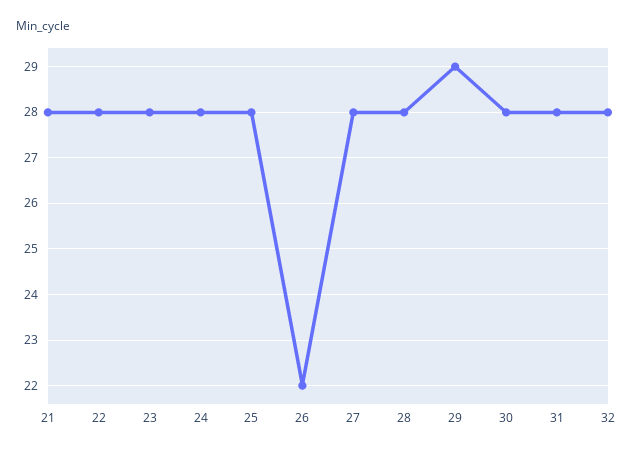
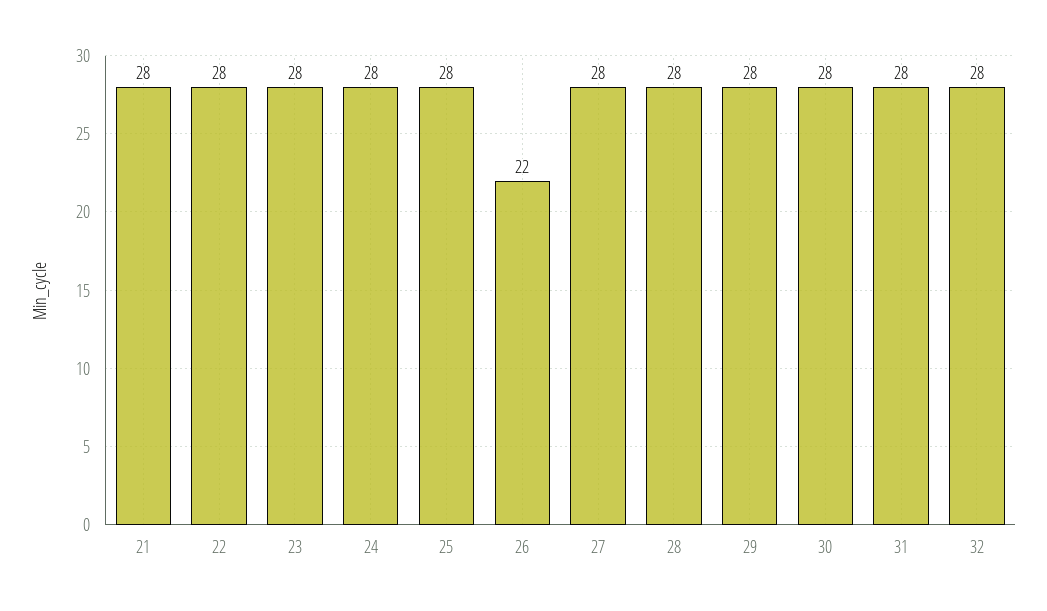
  {
    "21": 28,
    "22": 28,
    "23": 28,
    "24": 28,
    "25": 28,
    "26": 22,
    "27": 28,
    "28": 28,
-   "29": 29,
+   "29": 28,
    "30": 28,
    "31": 28,
    "32": 28
  }

